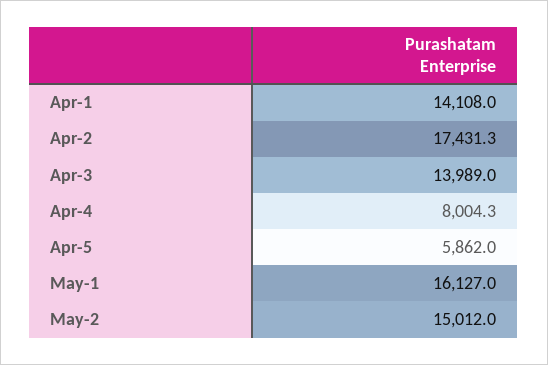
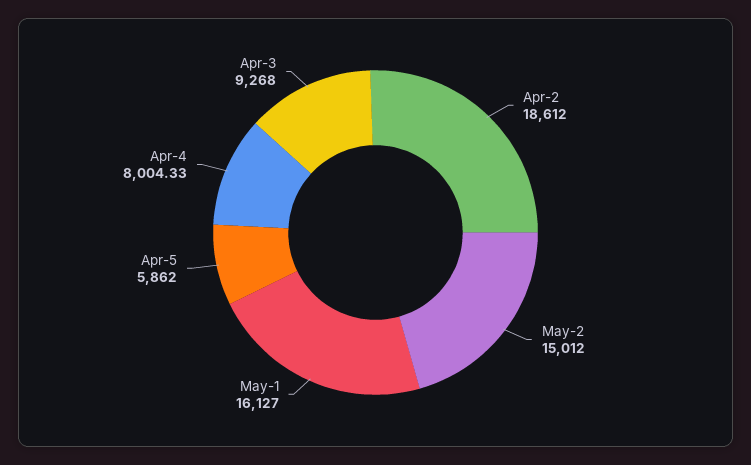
  {
-   "Apr-1": 14108,
-   "Apr-2": 17431.3,
+   "Apr-2": 18612,
-   "Apr-3": 13989,
+   "Apr-3": 9268,
    "Apr-4": 8004.33,
    "Apr-5": 5862,
    "May-1": 16127,
    "May-2": 15012
  }

